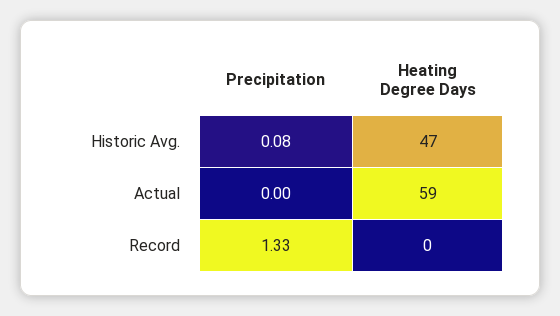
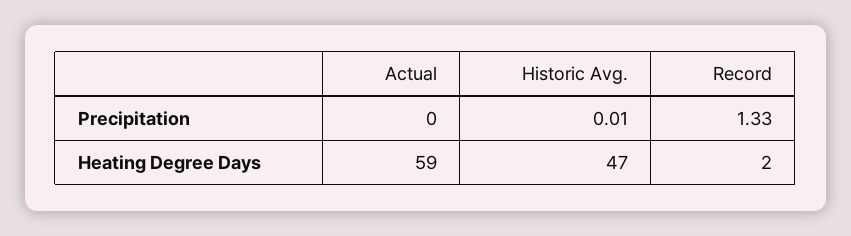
  {
    "Precipitation": {
-     "Historic Avg.": 0.08,
+     "Historic Avg.": 0.01,
      "Actual": 0,
      "Record": 1.33
    },
    "Heating Degree Days": {
      "Historic Avg.": 47,
      "Actual": 59,
-     "Record": 0
+     "Record": 2
    }
  }

